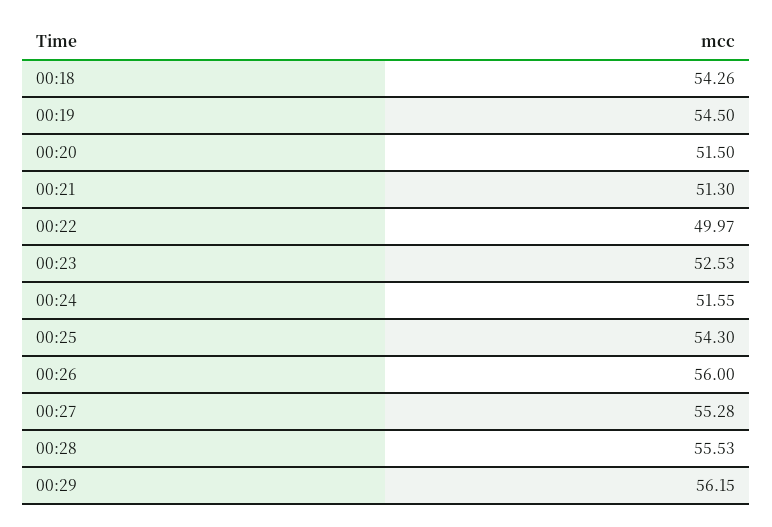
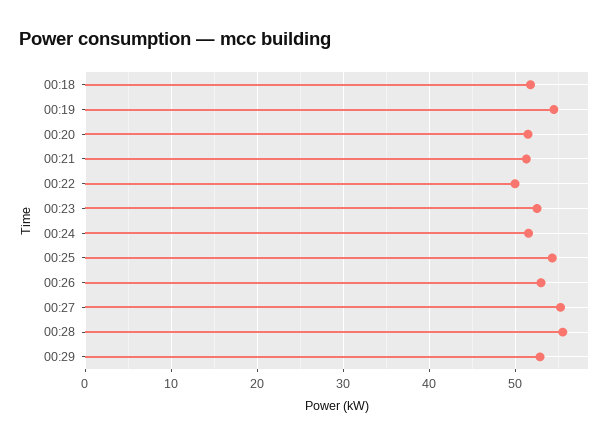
  {
-   "00:18": 54.26,
+   "00:18": 52,
    "00:19": 54.5,
    "00:20": 51.5,
    "00:21": 51.3,
    "00:22": 49.97,
    "00:23": 52.53,
    "00:24": 51.55,
    "00:25": 54.3,
-   "00:26": 56,
+   "00:26": 53,
    "00:27": 55.28,
    "00:28": 55.53,
-   "00:29": 56.15
+   "00:29": 53
  }

